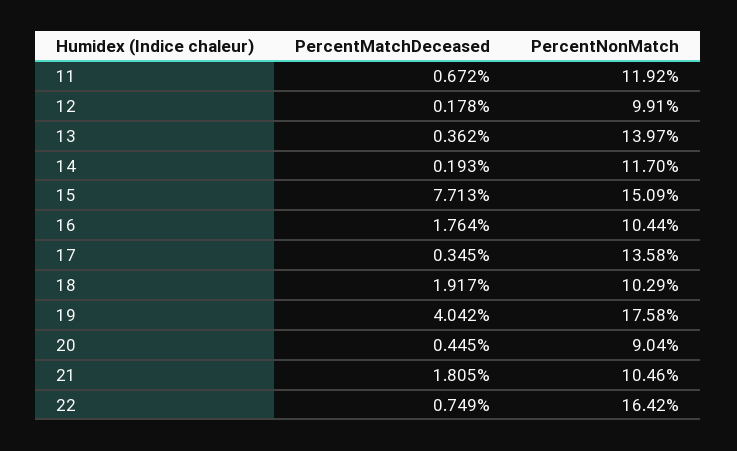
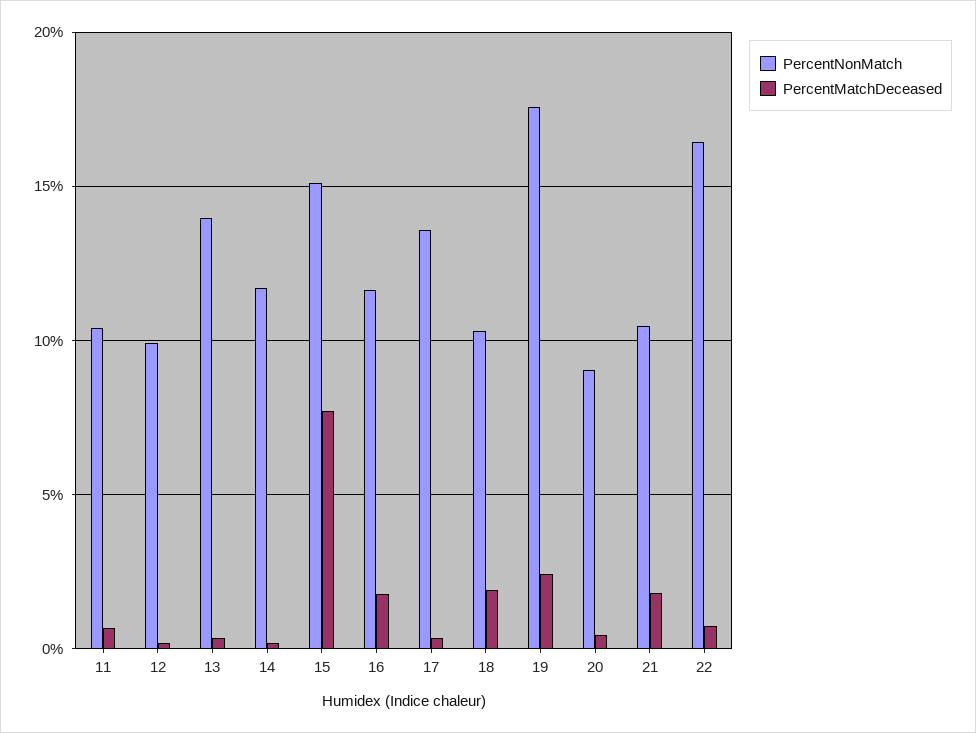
  {
    "PercentMatchDeceased": {
      "11": 0.672,
      "12": 0.178,
      "13": 0.362,
      "14": 0.193,
      "15": 7.713,
      "16": 1.764,
      "17": 0.345,
      "18": 1.917,
-     "19": 4.042,
+     "19": 2.5,
      "20": 0.445,
      "21": 1.805,
      "22": 0.749
    },
    "PercentNonMatch": {
-     "11": 11.92,
+     "11": 10.5,
      "12": 9.91,
      "13": 13.97,
      "14": 11.7,
      "15": 15.09,
-     "16": 10.44,
+     "16": 11.5,
      "17": 13.58,
      "18": 10.29,
      "19": 17.58,
      "20": 9.04,
      "21": 10.46,
      "22": 16.42
    }
  }

